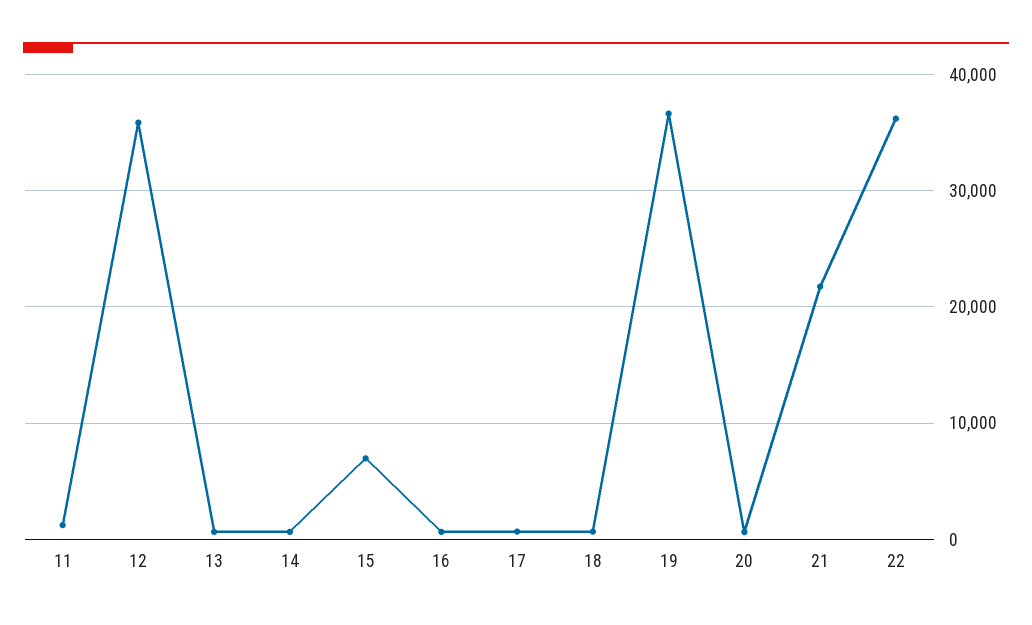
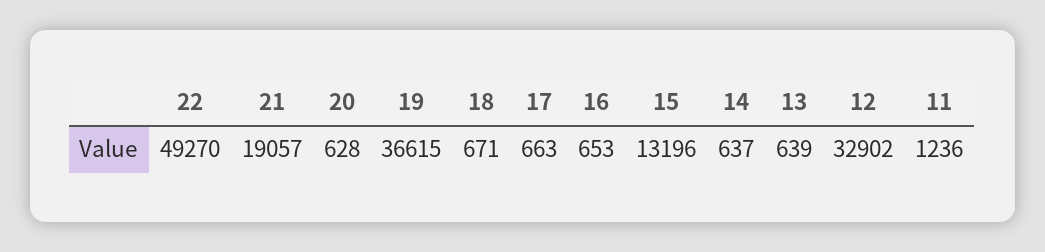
  {
    "11": 1236,
-   "12": 36000,
+   "12": 32902,
    "13": 639,
    "14": 637,
-   "15": 7000,
+   "15": 13196,
    "16": 653,
    "17": 663,
    "18": 671,
    "19": 36615,
    "20": 628,
-   "21": 22000,
+   "21": 19057,
-   "22": 36000
+   "22": 49270
  }

